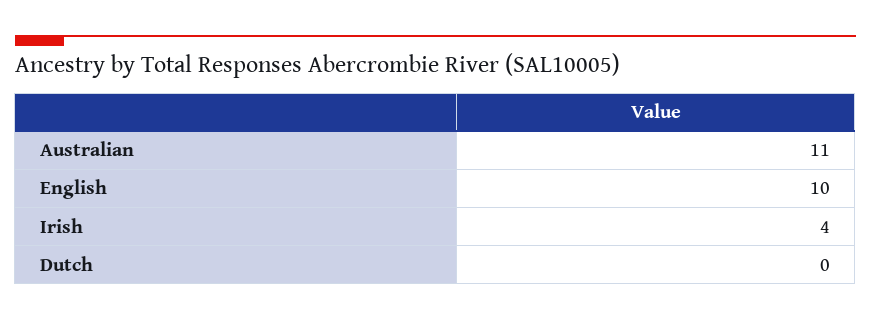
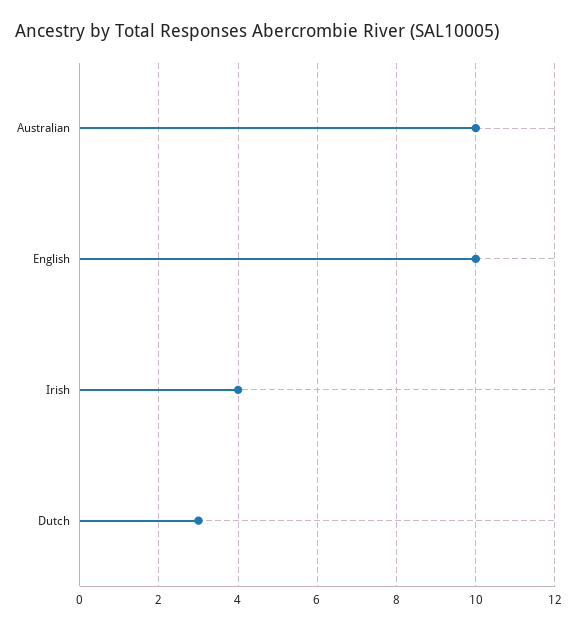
  {
-   "Australian": 11,
+   "Australian": 10,
    "English": 10,
    "Irish": 4,
-   "Dutch": 0
+   "Dutch": 3
  }

